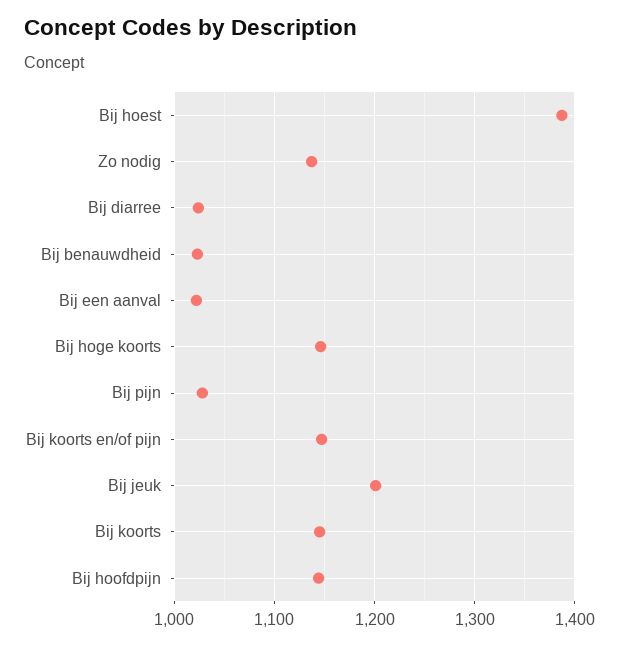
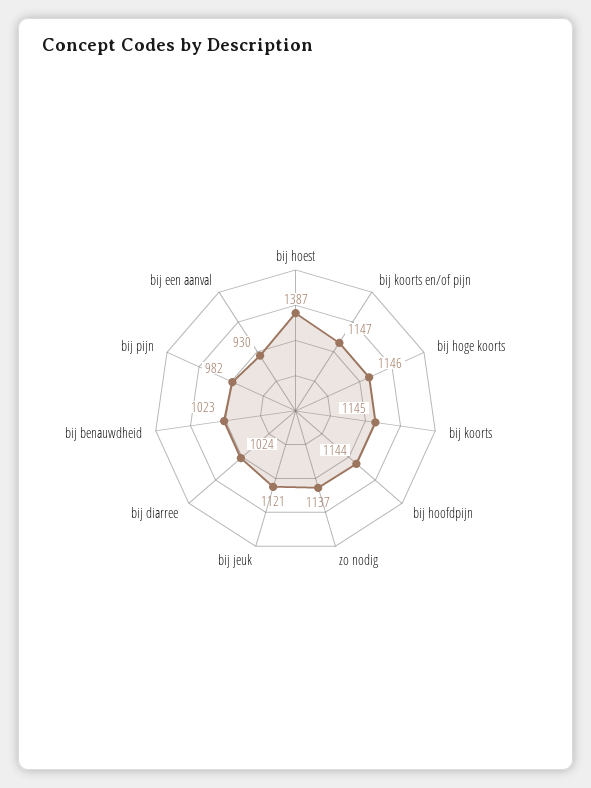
  {
    "Bij hoest": 1387,
    "Zo nodig": 1137,
    "Bij diarree": 1024,
    "Bij benauwdheid": 1023,
-   "Bij een aanval": 1020,
+   "Bij een aanval": 930,
    "Bij hoge koorts": 1146,
-   "Bij pijn": 1030,
+   "Bij pijn": 982,
    "Bij koorts en/of pijn": 1147,
-   "Bij jeuk": 1200,
+   "Bij jeuk": 1121,
    "Bij koorts": 1145,
    "Bij hoofdpijn": 1144
  }

